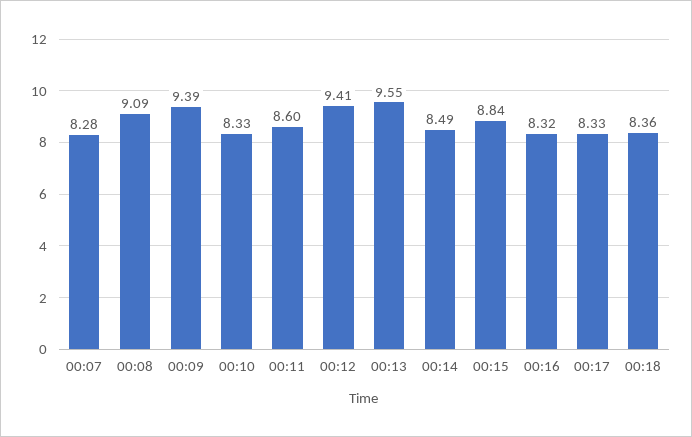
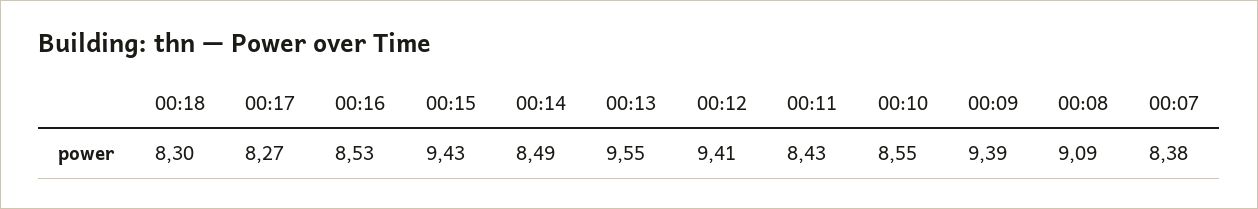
  {
-   "00:07": 8.28,
+   "00:07": 8.38,
    "00:08": 9.09,
    "00:09": 9.39,
-   "00:10": 8.33,
+   "00:10": 8.55,
-   "00:11": 8.6,
+   "00:11": 8.43,
    "00:12": 9.41,
    "00:13": 9.55,
    "00:14": 8.49,
-   "00:15": 8.84,
+   "00:15": 9.43,
-   "00:16": 8.32,
+   "00:16": 8.53,
-   "00:17": 8.33,
+   "00:17": 8.27,
-   "00:18": 8.36
+   "00:18": 8.3
  }

